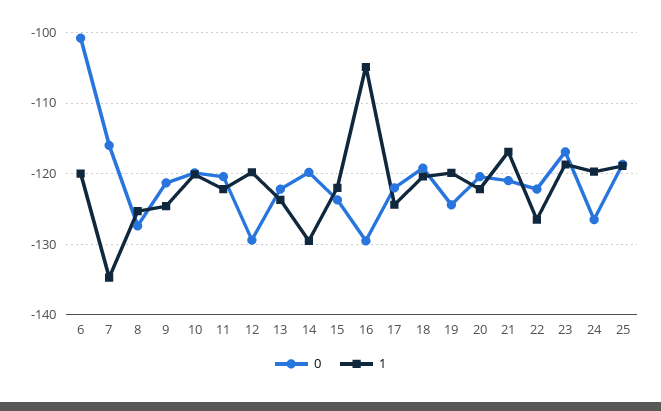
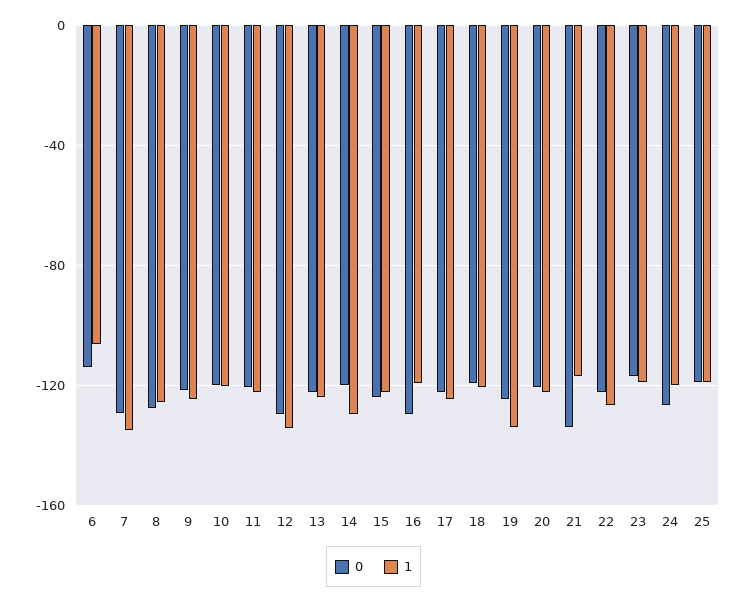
  {
    "0": {
-     "6": -101,
+     "6": -115,
-     "7": -116,
+     "7": -130,
      "8": -127,
      "9": -121,
      "10": -120,
      "11": -120,
      "12": -129,
      "13": -122,
      "14": -120,
      "15": -124,
      "16": -130,
      "17": -122,
      "18": -119,
      "19": -124,
      "20": -120,
-     "21": -121,
+     "21": -135,
      "22": -122,
      "23": -117,
      "24": -127,
      "25": -119
    },
    "1": {
-     "6": -120,
+     "6": -105,
      "7": -135,
      "8": -125,
      "9": -125,
      "10": -120,
      "11": -122,
-     "12": -120,
+     "12": -135,
      "13": -124,
      "14": -130,
      "15": -122,
-     "16": -105,
+     "16": -120,
      "17": -124,
      "18": -120,
-     "19": -120,
+     "19": -135,
      "20": -122,
      "21": -117,
      "22": -127,
      "23": -119,
      "24": -120,
      "25": -119
    }
  }

